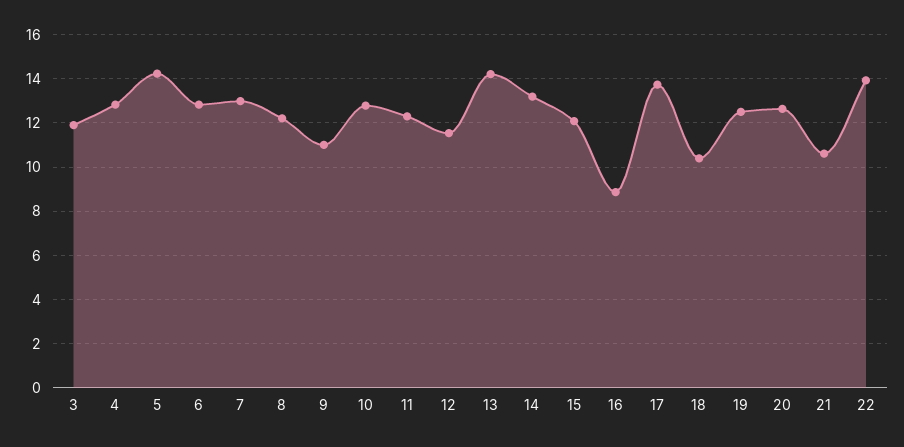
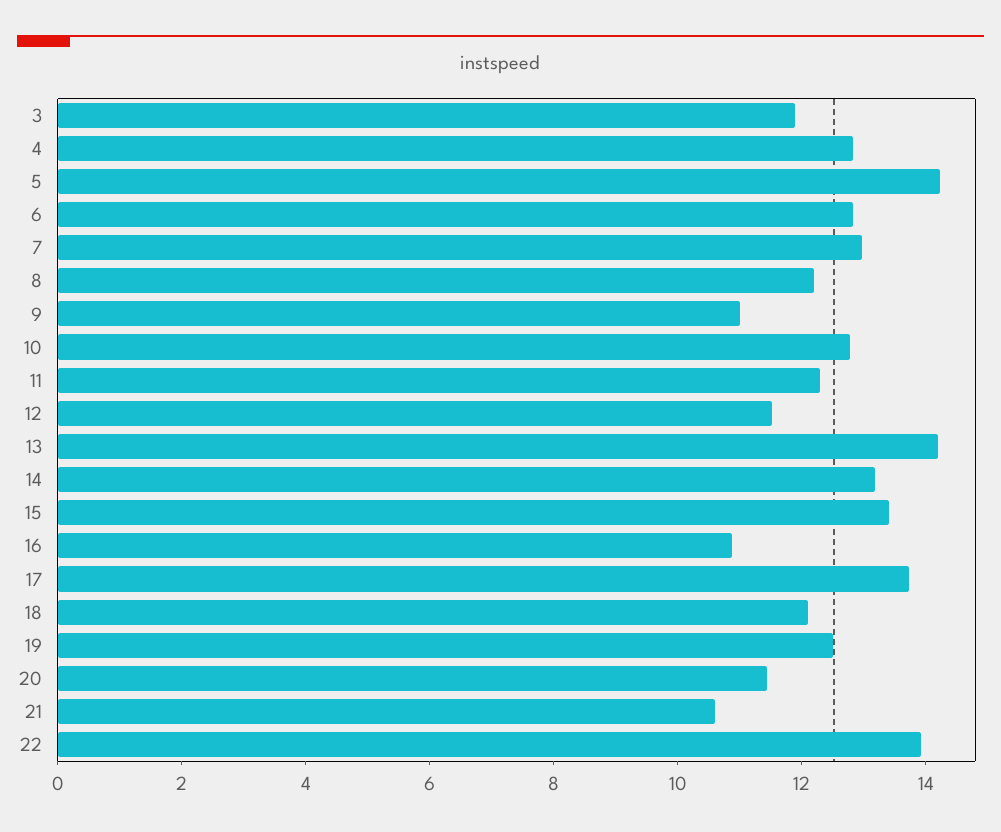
  {
    "3": 12,
    "4": 13,
    "5": 14,
    "6": 13,
    "7": 13,
    "8": 12,
    "9": 11,
    "10": 13,
    "11": 12.5,
    "12": 11.5,
    "13": 14,
    "14": 13,
-   "15": 12,
+   "15": 13.5,
-   "16": 9,
+   "16": 11,
    "17": 13.5,
-   "18": 10.5,
+   "18": 12,
    "19": 12.5,
-   "20": 12.5,
+   "20": 11.5,
    "21": 10.5,
    "22": 14
  }

